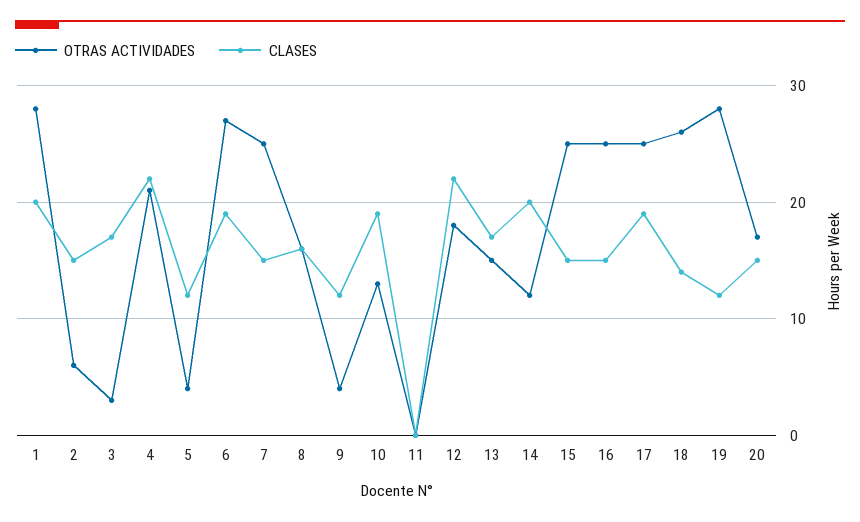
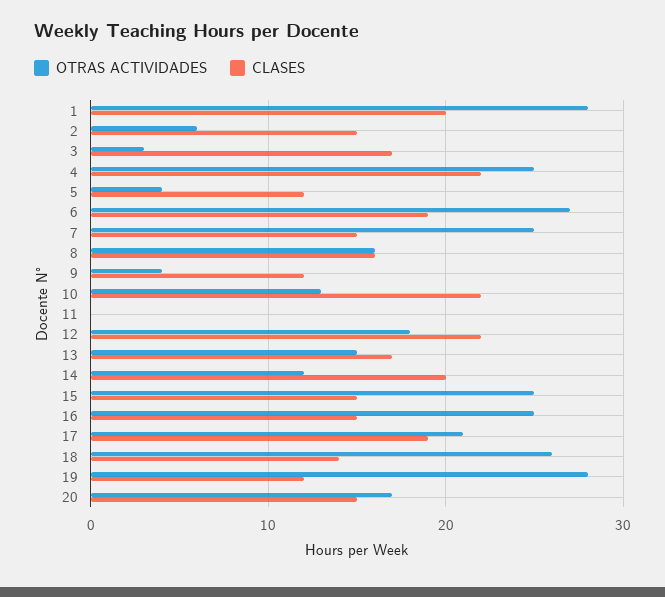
  {
    "OTRAS ACTIVIDADES": {
      "1": 28,
      "2": 6,
      "3": 3,
-     "4": 21,
+     "4": 25,
      "5": 4,
      "6": 27,
      "7": 25,
      "8": 16,
      "9": 4,
      "10": 13,
      "11": 0,
      "12": 18,
      "13": 15,
      "14": 12,
      "15": 25,
      "16": 25,
-     "17": 25,
+     "17": 21,
      "18": 26,
      "19": 28,
      "20": 17
    },
    "CLASES": {
      "1": 20,
      "2": 15,
      "3": 17,
      "4": 22,
      "5": 12,
      "6": 19,
      "7": 15,
      "8": 16,
      "9": 12,
-     "10": 19,
+     "10": 22,
      "11": 0,
      "12": 22,
      "13": 17,
      "14": 20,
      "15": 15,
      "16": 15,
      "17": 19,
      "18": 14,
      "19": 12,
      "20": 15
    }
  }

